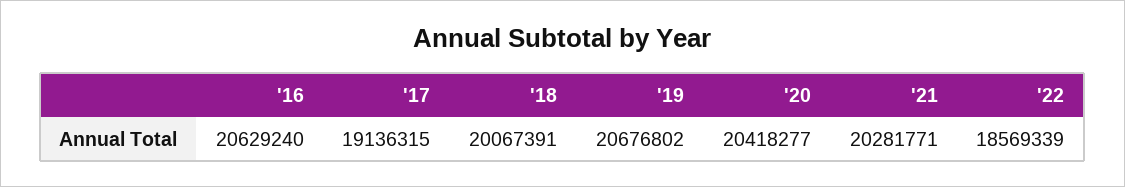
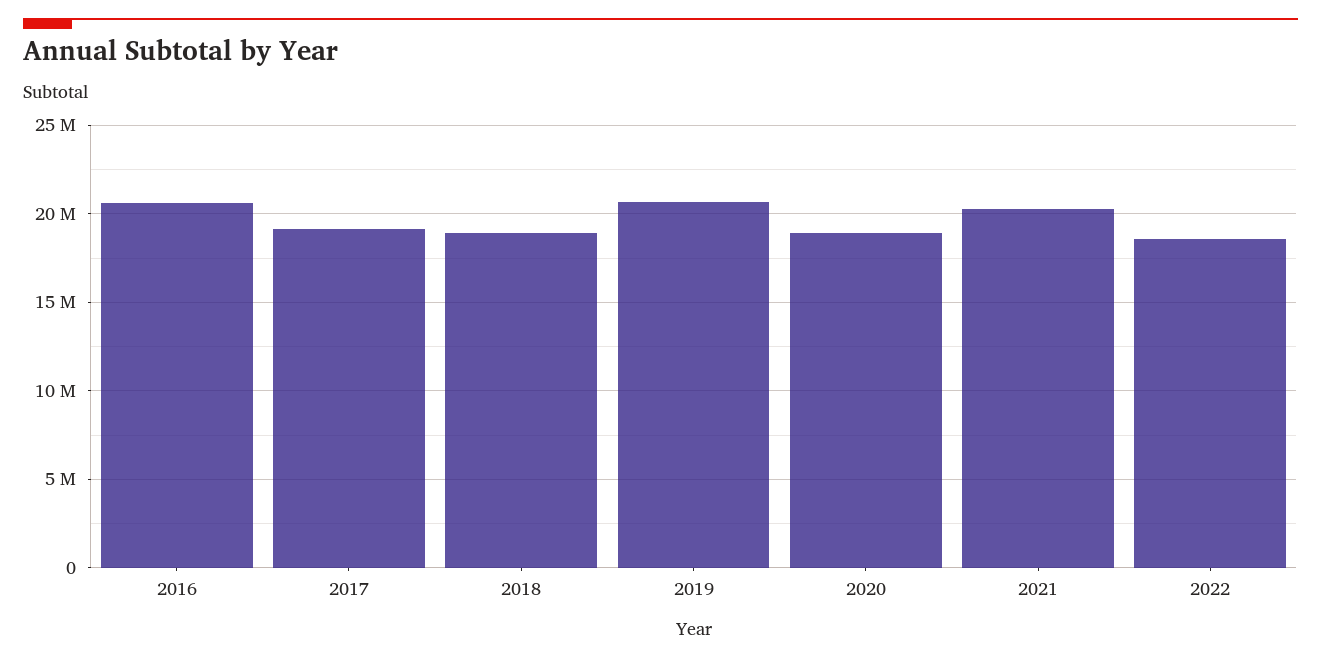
  {
    "'16": 20629240,
    "'17": 19136315,
-   "'18": 20067391,
+   "'18": 19000000,
    "'19": 20676802,
-   "'20": 20418277,
+   "'20": 19000000,
    "'21": 20281771,
    "'22": 18569339
  }

